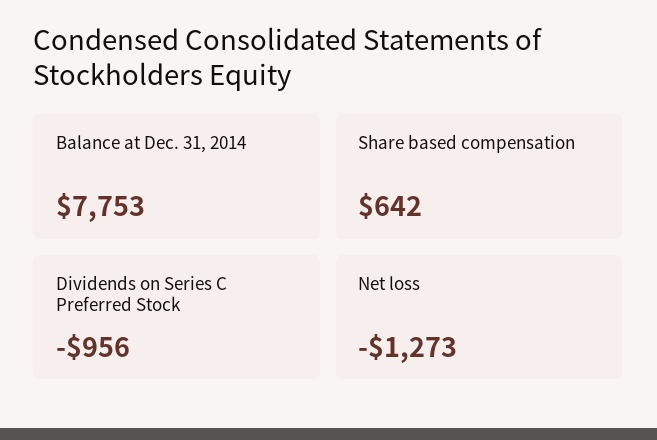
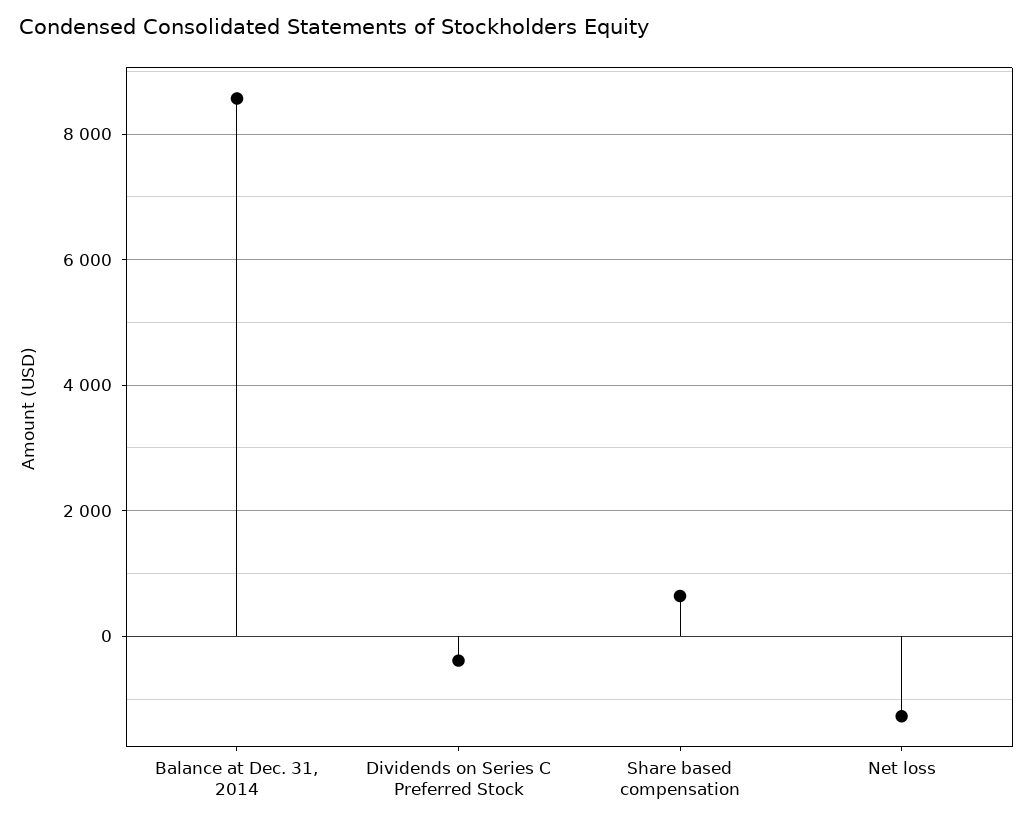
  {
-   "Balance at Dec. 31, 2014": 7753,
+   "Balance at Dec. 31, 2014": 8600,
    "Share based compensation": 642,
-   "Dividends on Series C Preferred Stock": -956,
+   "Dividends on Series C Preferred Stock": -400,
    "Net loss": -1273
  }

